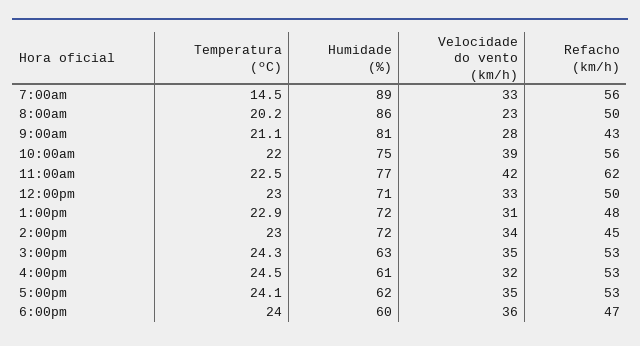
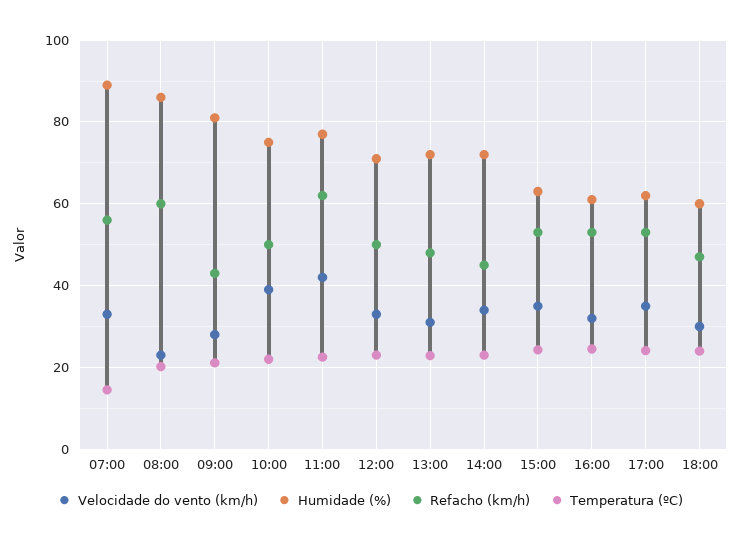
  {
    "Temperatura (ºC)": {
      "7:00am": 14.5,
      "8:00am": 20.2,
      "9:00am": 21.1,
      "10:00am": 22,
      "11:00am": 22.5,
      "12:00pm": 23,
      "1:00pm": 22.9,
      "2:00pm": 23,
      "3:00pm": 24.3,
      "4:00pm": 24.5,
      "5:00pm": 24.1,
      "6:00pm": 24
    },
    "Humidade (%)": {
      "7:00am": 89,
      "8:00am": 86,
      "9:00am": 81,
      "10:00am": 75,
      "11:00am": 77,
      "12:00pm": 71,
      "1:00pm": 72,
      "2:00pm": 72,
      "3:00pm": 63,
      "4:00pm": 61,
      "5:00pm": 62,
      "6:00pm": 60
    },
    "Velocidade do vento (km/h)": {
      "7:00am": 33,
      "8:00am": 23,
      "9:00am": 28,
      "10:00am": 39,
      "11:00am": 42,
      "12:00pm": 33,
      "1:00pm": 31,
      "2:00pm": 34,
      "3:00pm": 35,
      "4:00pm": 32,
      "5:00pm": 35,
-     "6:00pm": 36
+     "6:00pm": 30
    },
    "Refacho (km/h)": {
      "7:00am": 56,
-     "8:00am": 50,
+     "8:00am": 60,
      "9:00am": 43,
-     "10:00am": 56,
+     "10:00am": 50,
      "11:00am": 62,
      "12:00pm": 50,
      "1:00pm": 48,
      "2:00pm": 45,
      "3:00pm": 53,
      "4:00pm": 53,
      "5:00pm": 53,
      "6:00pm": 47
    }
  }

